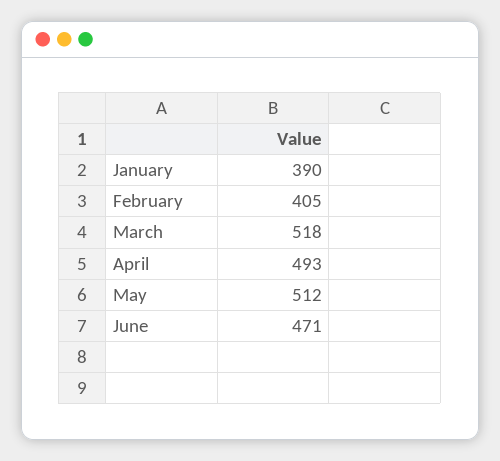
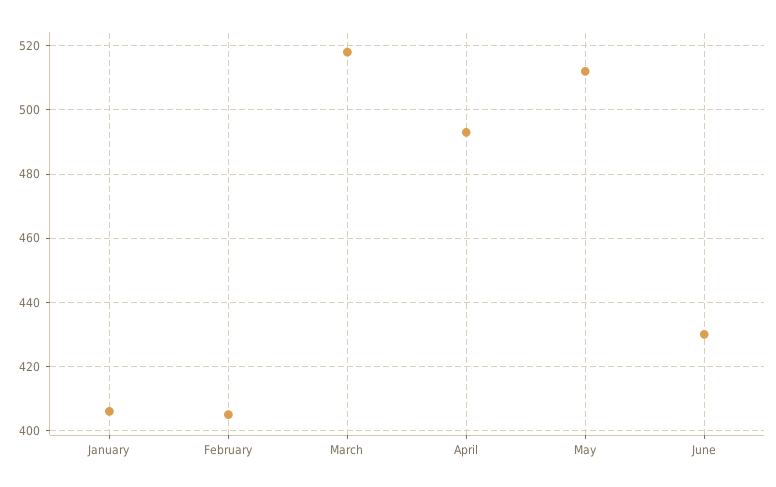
  {
-   "January": 390,
+   "January": 405,
    "February": 405,
    "March": 518,
    "April": 493,
    "May": 512,
-   "June": 471
+   "June": 430
  }

